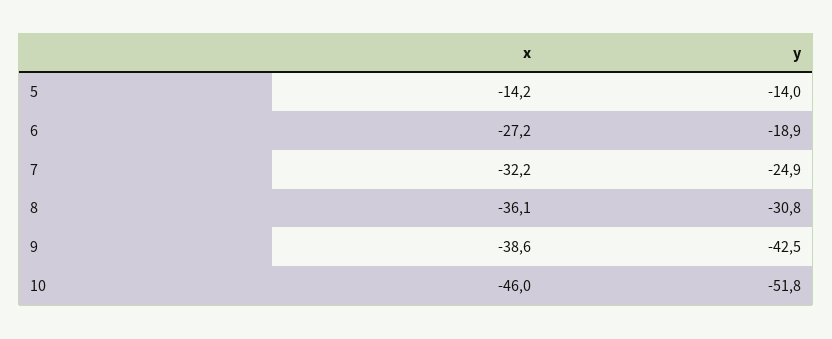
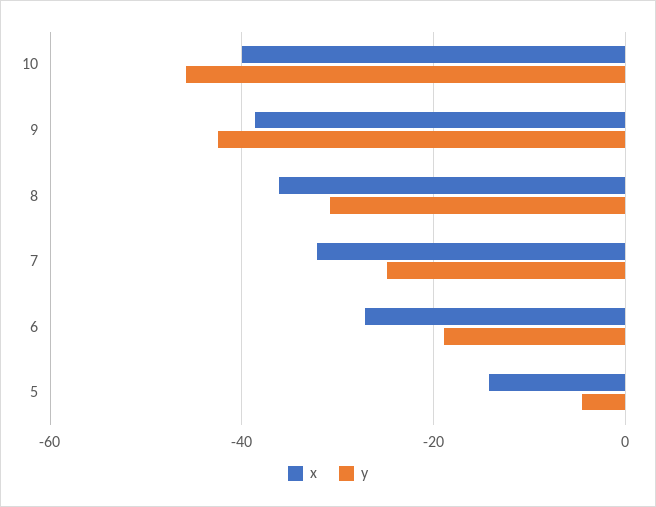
  {
    "x": {
      "5": -14.2,
      "6": -27.2,
      "7": -32.2,
      "8": -36.1,
      "9": -38.6,
-     "10": -46
+     "10": -40
    },
    "y": {
-     "5": -14,
+     "5": -4,
      "6": -18.9,
      "7": -24.9,
      "8": -30.8,
      "9": -42.5,
-     "10": -51.8
+     "10": -46
    }
  }

